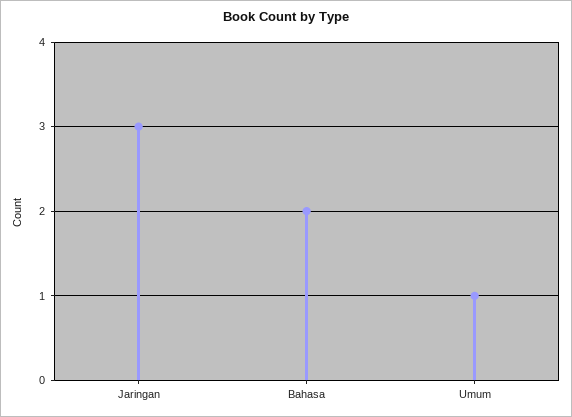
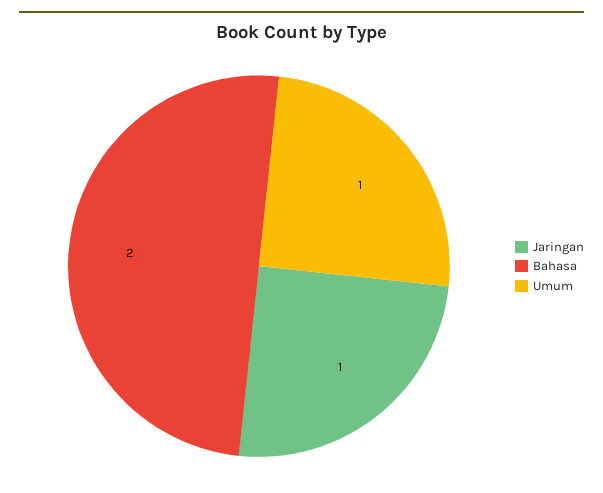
  {
-   "Jaringan": 3,
+   "Jaringan": 1,
    "Bahasa": 2,
    "Umum": 1
  }

